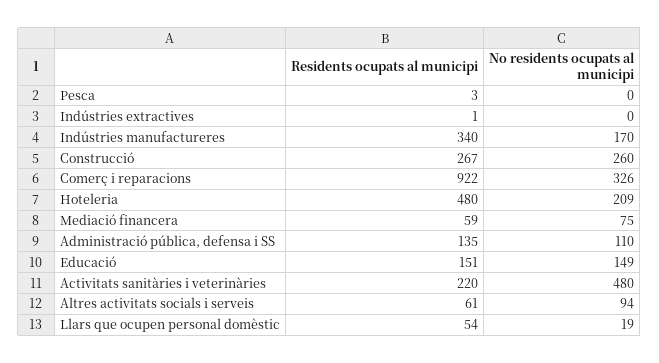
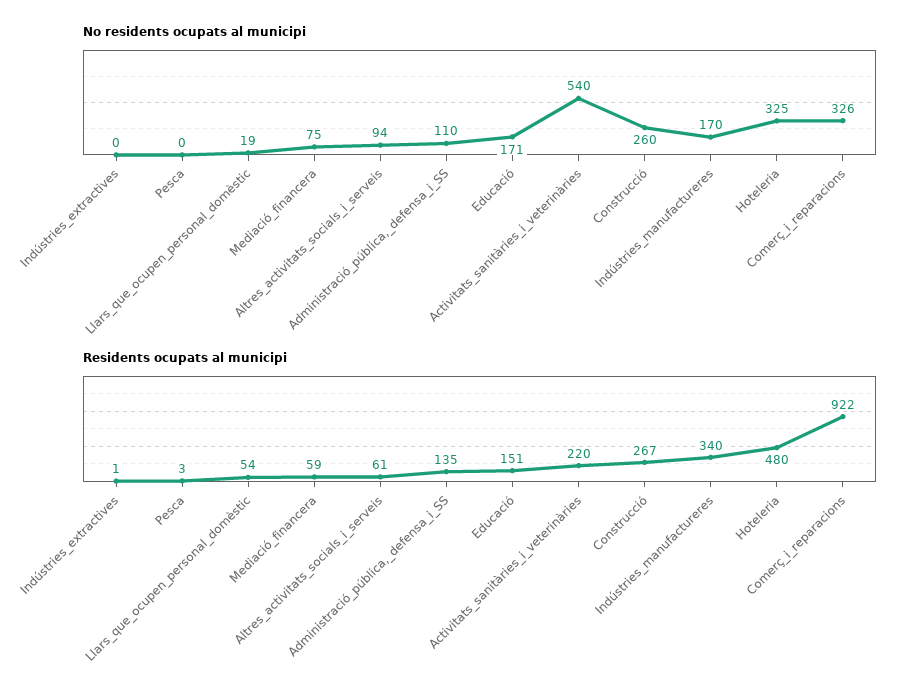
  {
    "Residents ocupats al municipi": {
      "Pesca": 3,
      "Indústries extractives": 1,
      "Indústries manufactureres": 340,
      "Construcció": 267,
      "Comerç i reparacions": 922,
      "Hoteleria": 480,
      "Mediació financera": 59,
      "Administració pública, defensa i SS": 135,
      "Educació": 151,
      "Activitats sanitàries i veterinàries": 220,
      "Altres activitats socials i serveis": 61,
      "Llars que ocupen personal domèstic": 54
    },
    "No residents ocupats al municipi": {
      "Pesca": 0,
      "Indústries extractives": 0,
      "Indústries manufactureres": 170,
      "Construcció": 260,
      "Comerç i reparacions": 326,
-     "Hoteleria": 209,
+     "Hoteleria": 325,
      "Mediació financera": 75,
      "Administració pública, defensa i SS": 110,
-     "Educació": 149,
+     "Educació": 171,
-     "Activitats sanitàries i veterinàries": 480,
+     "Activitats sanitàries i veterinàries": 540,
      "Altres activitats socials i serveis": 94,
      "Llars que ocupen personal domèstic": 19
    }
  }

